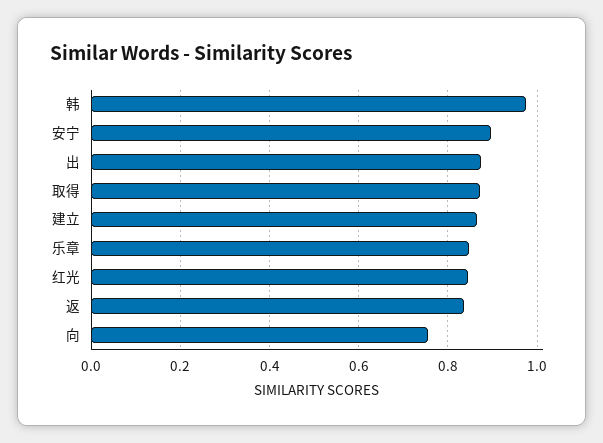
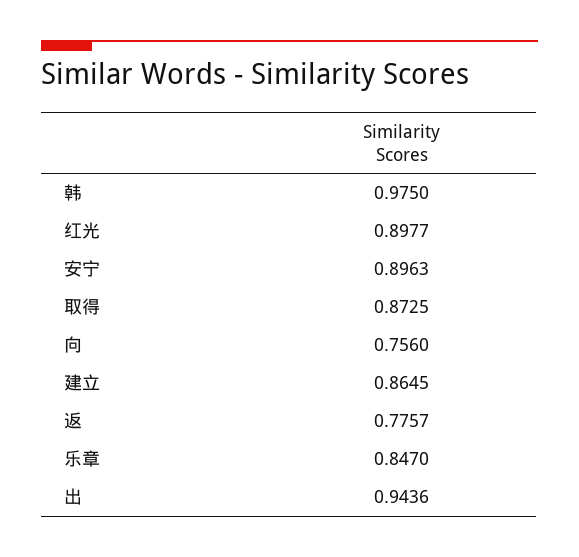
  {
    "韩": 0.975,
    "安宁": 0.8963,
-   "出": 0.88,
+   "出": 0.9436,
    "取得": 0.8725,
    "建立": 0.8645,
    "乐章": 0.847,
-   "红光": 0.84,
+   "红光": 0.8977,
-   "返": 0.84,
+   "返": 0.7757,
    "向": 0.756
  }

